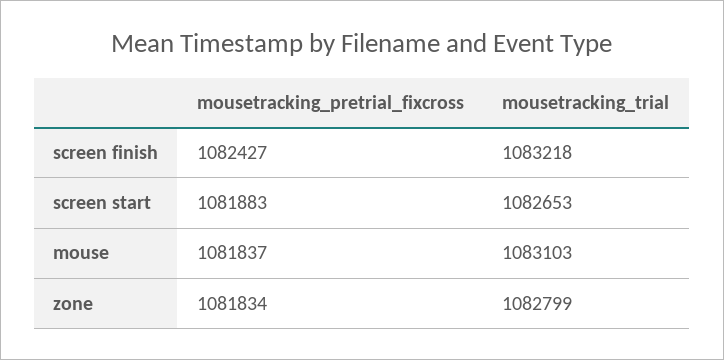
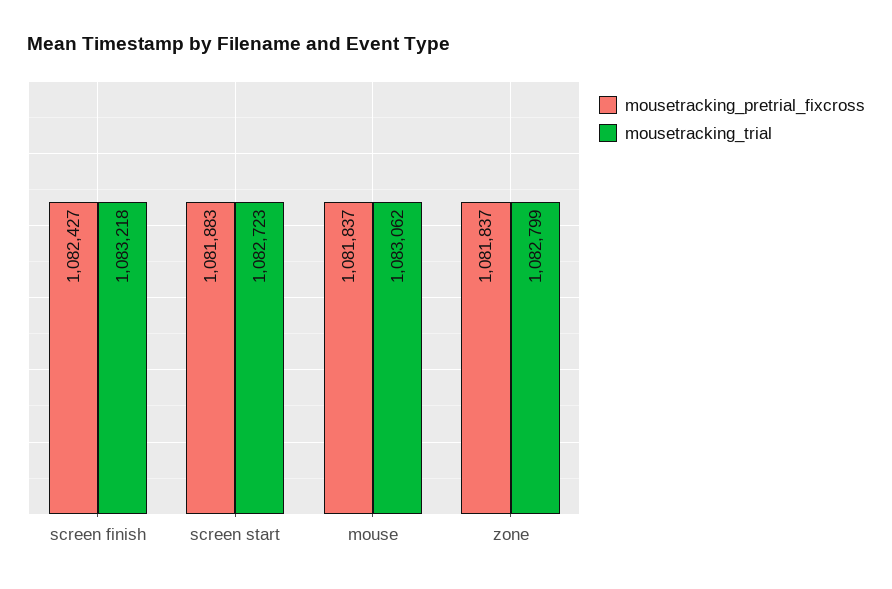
  {
    "mousetracking_pretrial_fixcross": {
      "screen finish": 1082427,
      "screen start": 1081883,
      "mouse": 1081837,
-     "zone": 1081834
+     "zone": 1081837
    },
    "mousetracking_trial": {
      "screen finish": 1083218,
-     "screen start": 1082653,
+     "screen start": 1082723,
-     "mouse": 1083103,
+     "mouse": 1083062,
      "zone": 1082799
    }
  }

